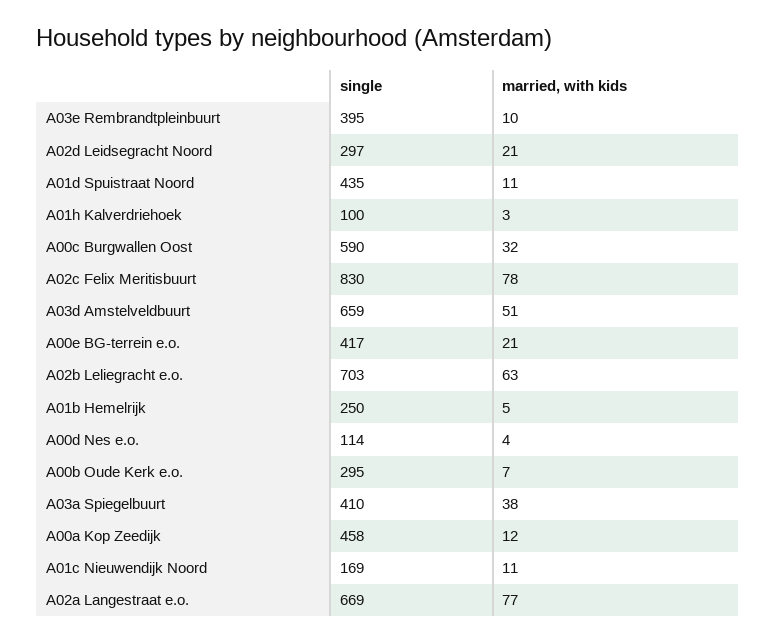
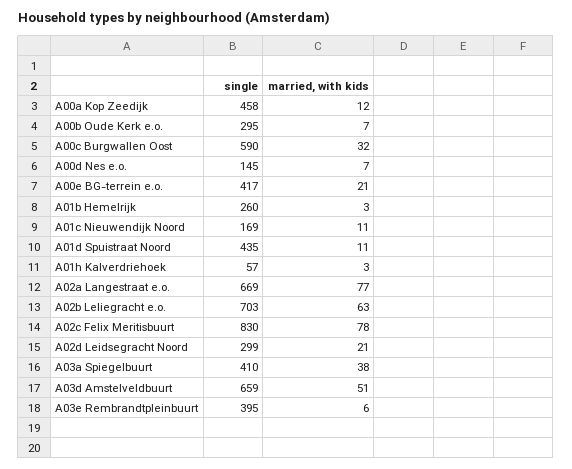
  {
    "single": {
      "A03e Rembrandtpleinbuurt": 395,
-     "A02d Leidsegracht Noord": 297,
+     "A02d Leidsegracht Noord": 299,
      "A01d Spuistraat Noord": 435,
-     "A01h Kalverdriehoek": 100,
+     "A01h Kalverdriehoek": 57,
      "A00c Burgwallen Oost": 590,
      "A02c Felix Meritisbuurt": 830,
      "A03d Amstelveldbuurt": 659,
      "A00e BG-terrein e.o.": 417,
      "A02b Leliegracht e.o.": 703,
-     "A01b Hemelrijk": 250,
+     "A01b Hemelrijk": 260,
-     "A00d Nes e.o.": 114,
+     "A00d Nes e.o.": 145,
      "A00b Oude Kerk e.o.": 295,
      "A03a Spiegelbuurt": 410,
      "A00a Kop Zeedijk": 458,
      "A01c Nieuwendijk Noord": 169,
      "A02a Langestraat e.o.": 669
    },
    "married, with kids": {
-     "A03e Rembrandtpleinbuurt": 10,
+     "A03e Rembrandtpleinbuurt": 6,
      "A02d Leidsegracht Noord": 21,
      "A01d Spuistraat Noord": 11,
      "A01h Kalverdriehoek": 3,
      "A00c Burgwallen Oost": 32,
      "A02c Felix Meritisbuurt": 78,
      "A03d Amstelveldbuurt": 51,
      "A00e BG-terrein e.o.": 21,
      "A02b Leliegracht e.o.": 63,
-     "A01b Hemelrijk": 5,
+     "A01b Hemelrijk": 3,
-     "A00d Nes e.o.": 4,
+     "A00d Nes e.o.": 7,
      "A00b Oude Kerk e.o.": 7,
      "A03a Spiegelbuurt": 38,
      "A00a Kop Zeedijk": 12,
      "A01c Nieuwendijk Noord": 11,
      "A02a Langestraat e.o.": 77
    }
  }

